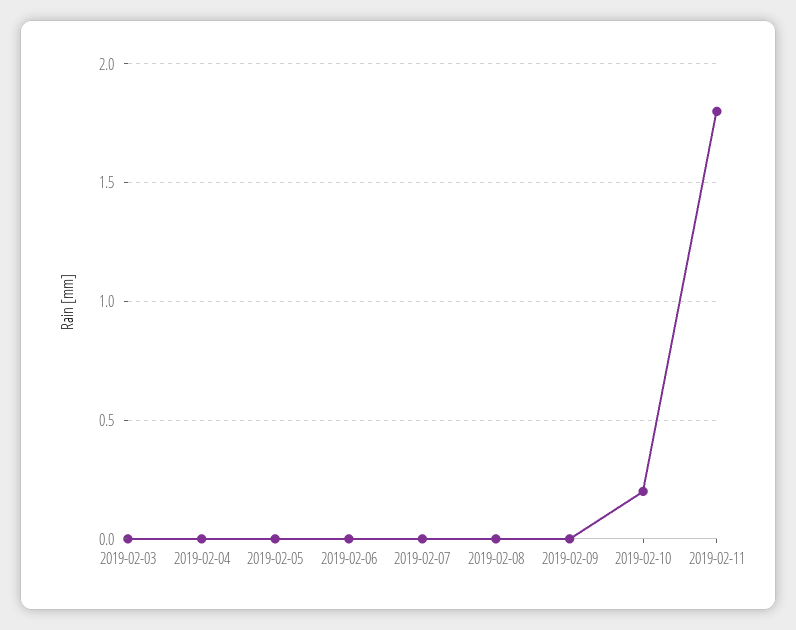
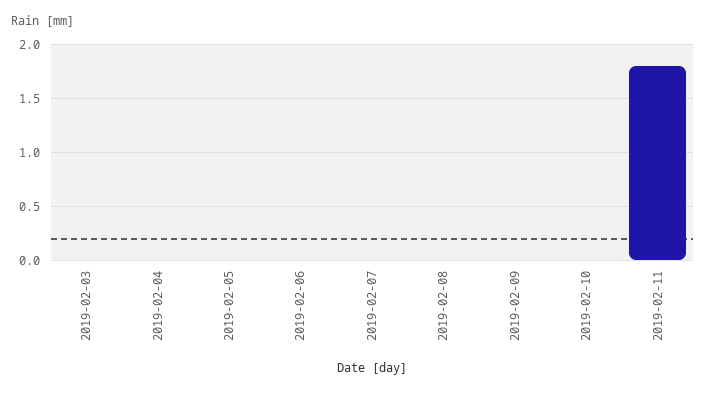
  {
    "2019-02-03": 0,
    "2019-02-04": 0,
    "2019-02-05": 0,
    "2019-02-06": 0,
    "2019-02-07": 0,
    "2019-02-08": 0,
    "2019-02-09": 0,
-   "2019-02-10": 0.2,
+   "2019-02-10": 0,
    "2019-02-11": 1.8
  }

